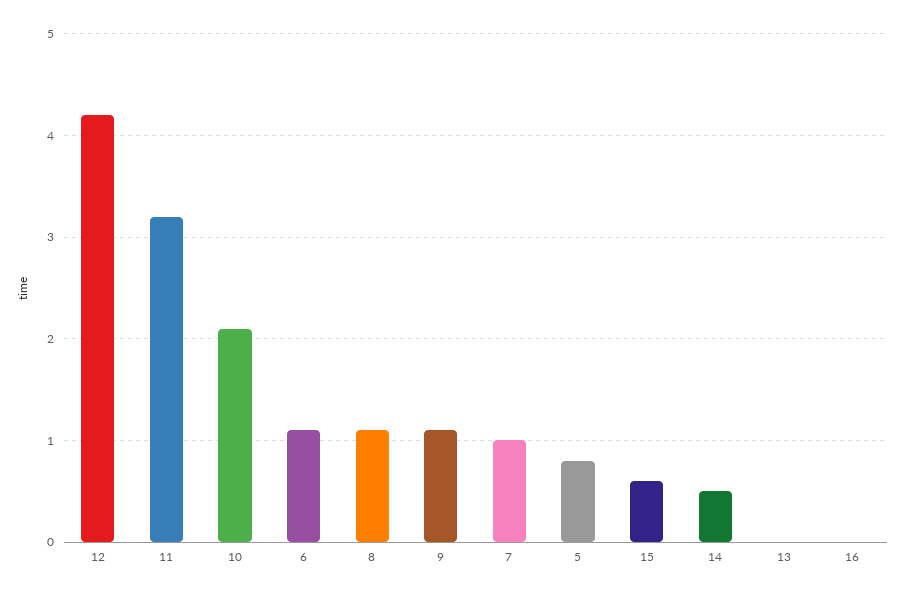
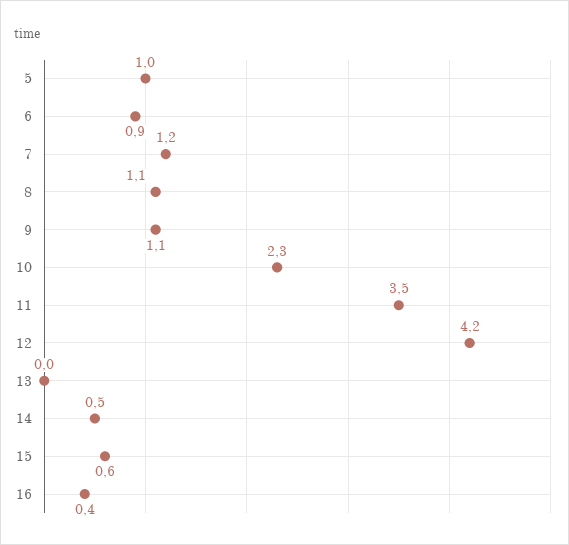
  {
    "12": 4.2,
-   "11": 3.2,
+   "11": 3.5,
-   "10": 2.1,
+   "10": 2.3,
-   "6": 1.1,
+   "6": 0.9,
    "8": 1.1,
    "9": 1.1,
-   "7": 1,
+   "7": 1.2,
-   "5": 0.8,
+   "5": 1,
    "15": 0.6,
    "14": 0.5,
    "13": 0,
-   "16": 0
+   "16": 0.4
  }

